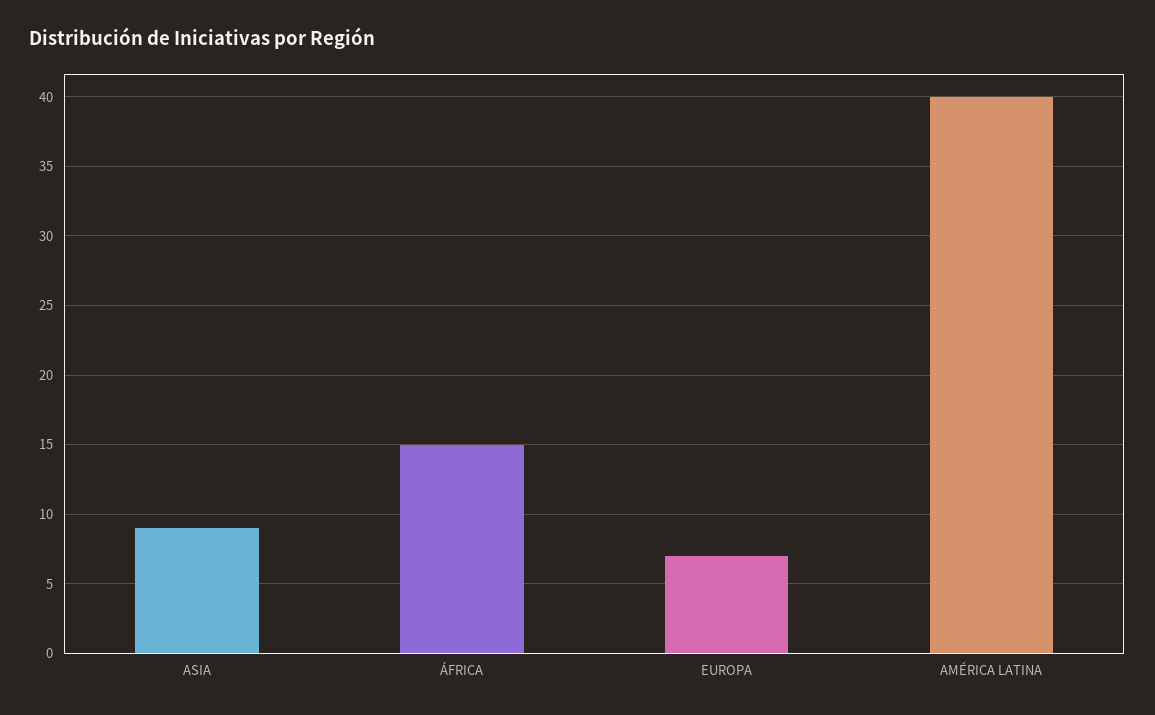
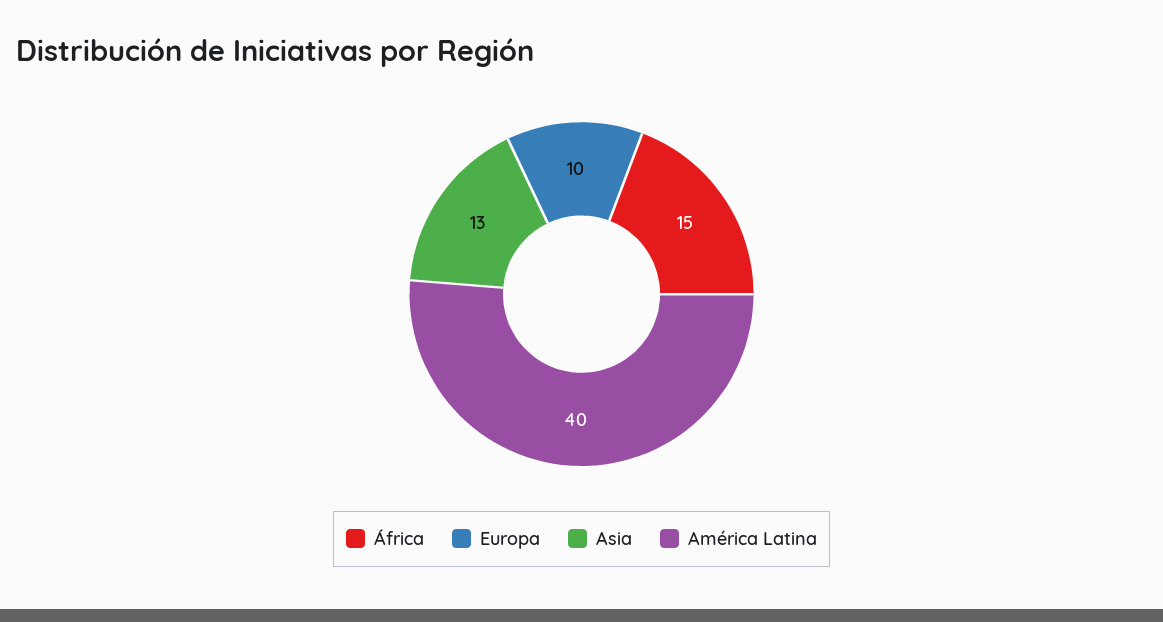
  {
-   "ASIA": 9,
+   "ASIA": 13,
    "ÁFRICA": 15,
-   "EUROPA": 7,
+   "EUROPA": 10,
    "AMÉRICA LATINA": 40
  }

